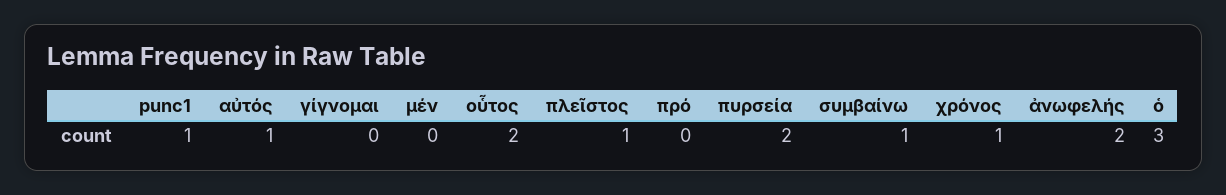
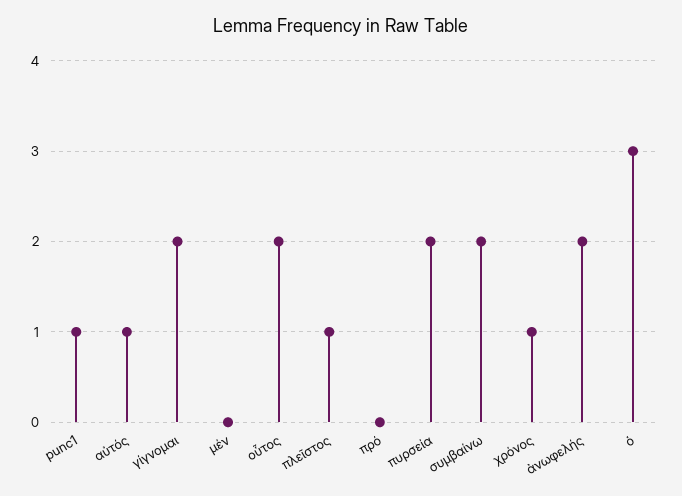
  {
    "punc1": 1,
    "αὐτός": 1,
-   "γίγνομαι": 0,
+   "γίγνομαι": 2,
    "μέν": 0,
    "οὗτος": 2,
    "πλεῖστος": 1,
    "πρό": 0,
    "πυρσεία": 2,
-   "συμβαίνω": 1,
+   "συμβαίνω": 2,
    "χρόνος": 1,
    "ἀνωφελής": 2,
    "ὁ": 3
  }

